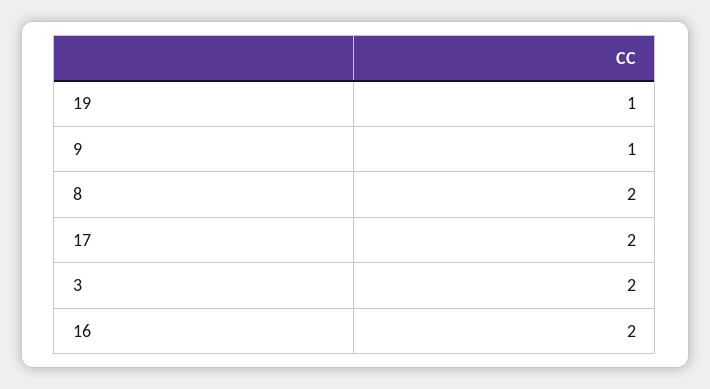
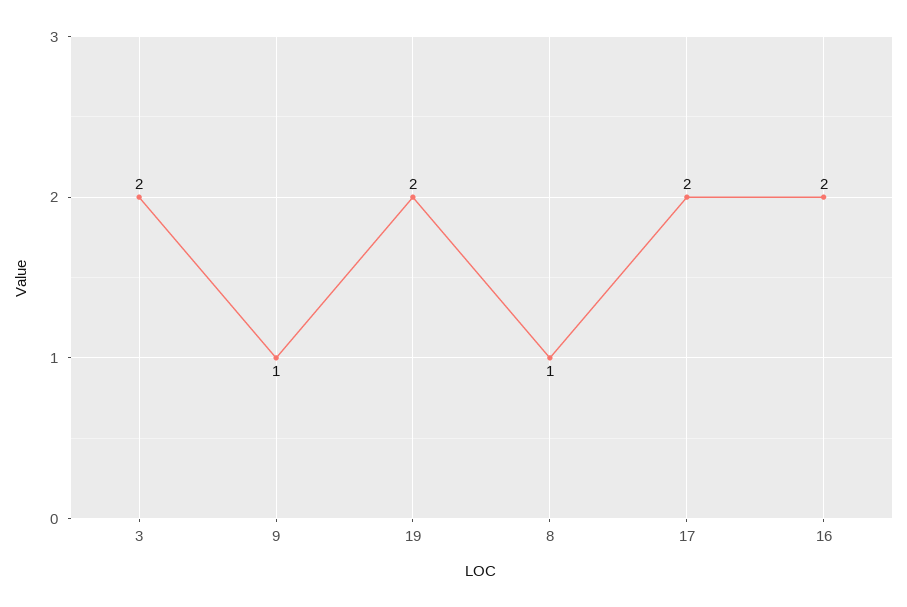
  {
-   "19": 1,
+   "19": 2,
    "9": 1,
-   "8": 2,
+   "8": 1,
    "17": 2,
    "3": 2,
    "16": 2
  }

